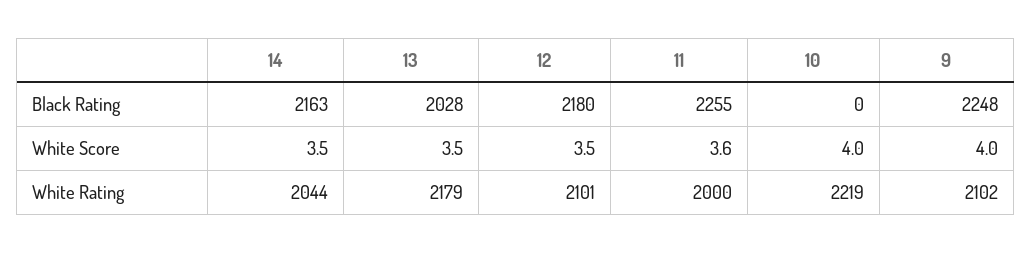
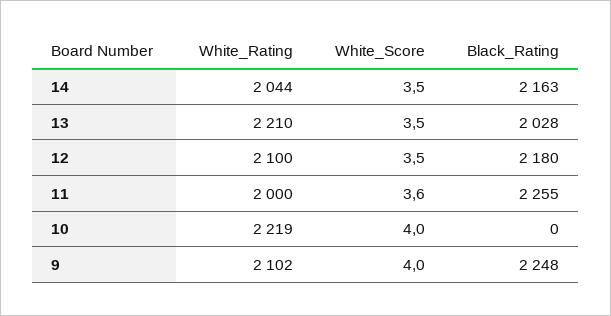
  {
    "14": {
      "Black Rating": 2163,
      "White Score": 3.5,
      "White Rating": 2044
    },
    "13": {
      "Black Rating": 2028,
      "White Score": 3.5,
-     "White Rating": 2179
+     "White Rating": 2210
    },
    "12": {
      "Black Rating": 2180,
      "White Score": 3.5,
-     "White Rating": 2101
+     "White Rating": 2100
    },
    "11": {
      "Black Rating": 2255,
      "White Score": 3.6,
      "White Rating": 2000
    },
    "10": {
      "Black Rating": 0,
      "White Score": 4,
      "White Rating": 2219
    },
    "9": {
      "Black Rating": 2248,
      "White Score": 4,
      "White Rating": 2102
    }
  }

